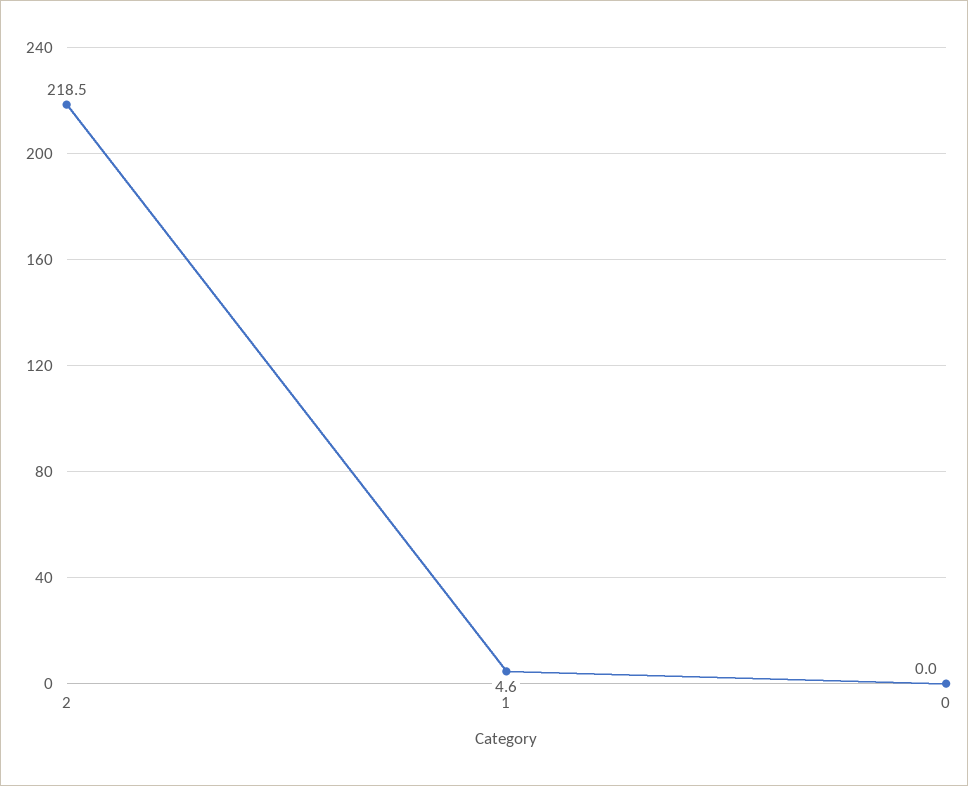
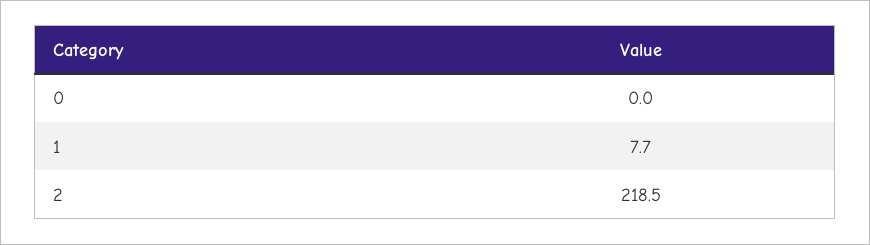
  {
    "2": 218.5,
-   "1": 4.6,
+   "1": 7.7,
    "0": 0
  }

